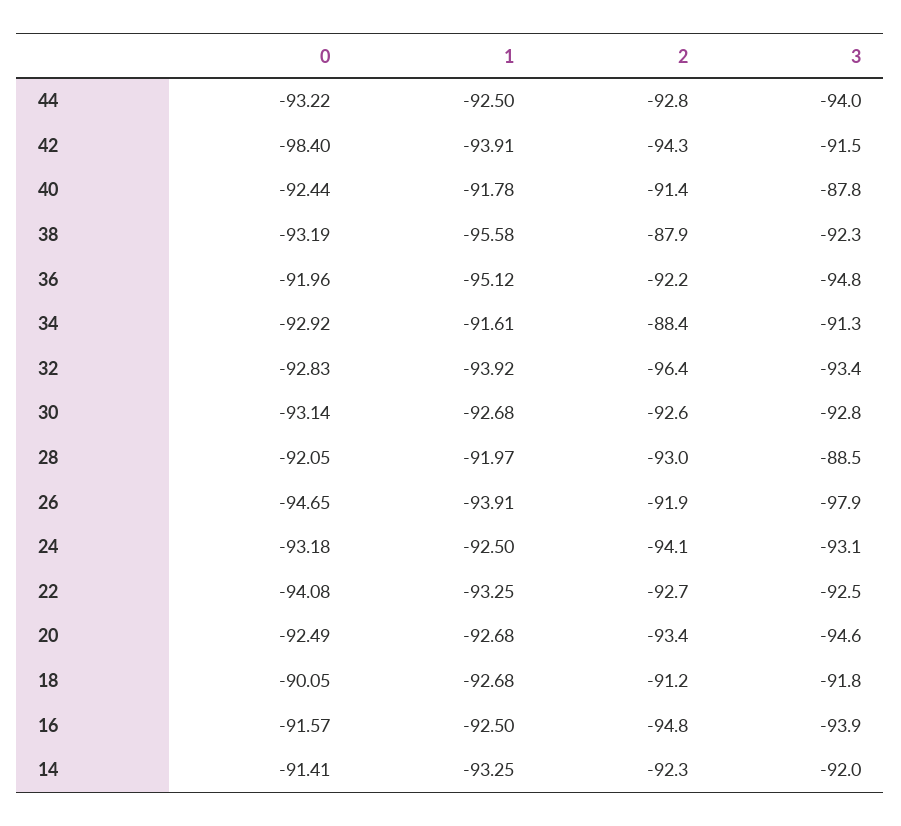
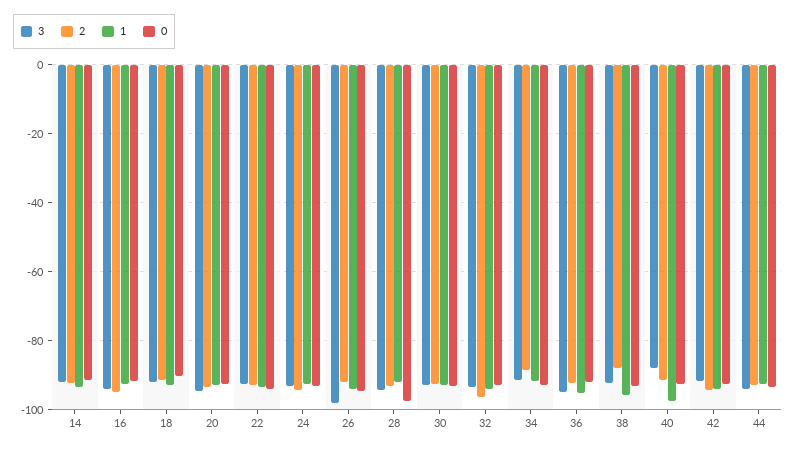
  {
    "0": {
      "44": -93.22,
-     "42": -98.4,
+     "42": -92,
      "40": -92.44,
      "38": -93.19,
      "36": -91.96,
      "34": -92.92,
      "32": -92.83,
      "30": -93.14,
-     "28": -92.05,
+     "28": -98,
      "26": -94.65,
      "24": -93.18,
      "22": -94.08,
      "20": -92.49,
      "18": -90.05,
      "16": -91.57,
      "14": -91.41
    },
    "1": {
      "44": -92.5,
      "42": -93.91,
-     "40": -91.78,
+     "40": -98,
      "38": -95.58,
      "36": -95.12,
      "34": -91.61,
      "32": -93.92,
      "30": -92.68,
      "28": -91.97,
      "26": -93.91,
      "24": -92.5,
      "22": -93.25,
      "20": -92.68,
      "18": -92.68,
      "16": -92.5,
      "14": -93.25
    },
    "2": {
      "44": -92.8,
      "42": -94.3,
      "40": -91.4,
      "38": -87.9,
      "36": -92.2,
      "34": -88.4,
      "32": -96.4,
      "30": -92.6,
      "28": -93,
      "26": -91.9,
      "24": -94.1,
      "22": -92.7,
      "20": -93.4,
      "18": -91.2,
      "16": -94.8,
      "14": -92.3
    },
    "3": {
      "44": -94,
      "42": -91.5,
      "40": -87.8,
      "38": -92.3,
      "36": -94.8,
      "34": -91.3,
      "32": -93.4,
      "30": -92.8,
-     "28": -88.5,
+     "28": -94,
      "26": -97.9,
      "24": -93.1,
      "22": -92.5,
      "20": -94.6,
      "18": -91.8,
      "16": -93.9,
      "14": -92
    }
  }

